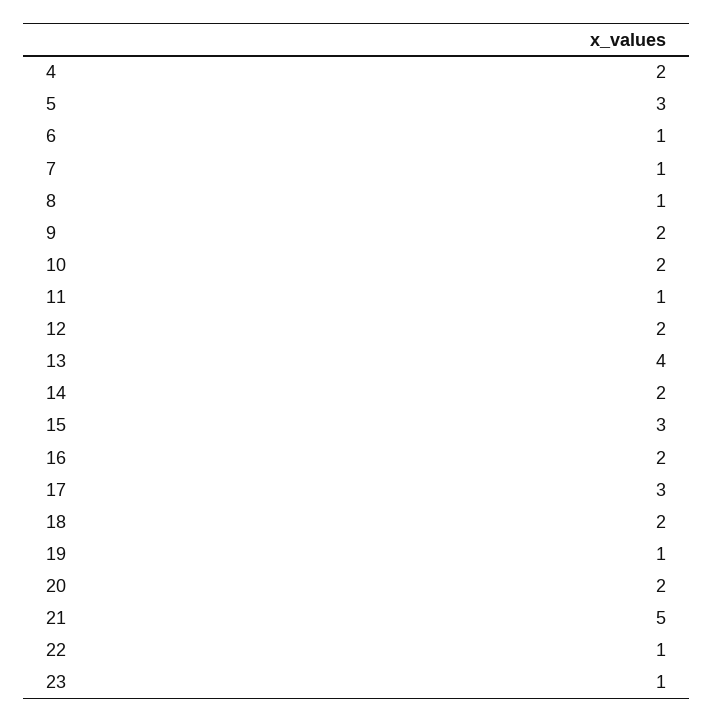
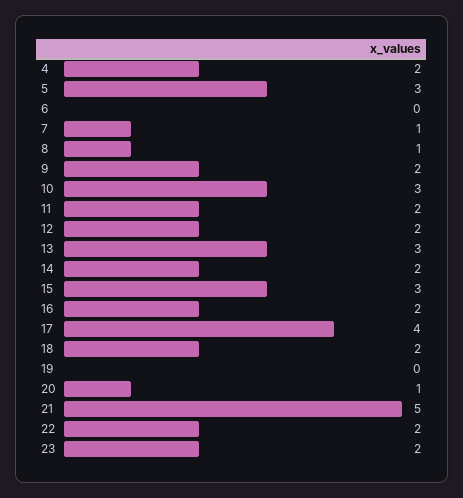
  {
    "4": 2,
    "5": 3,
-   "6": 1,
+   "6": 0,
    "7": 1,
    "8": 1,
    "9": 2,
-   "10": 2,
+   "10": 3,
-   "11": 1,
+   "11": 2,
    "12": 2,
-   "13": 4,
+   "13": 3,
    "14": 2,
    "15": 3,
    "16": 2,
-   "17": 3,
+   "17": 4,
    "18": 2,
-   "19": 1,
+   "19": 0,
-   "20": 2,
+   "20": 1,
    "21": 5,
-   "22": 1,
+   "22": 2,
-   "23": 1
+   "23": 2
  }

